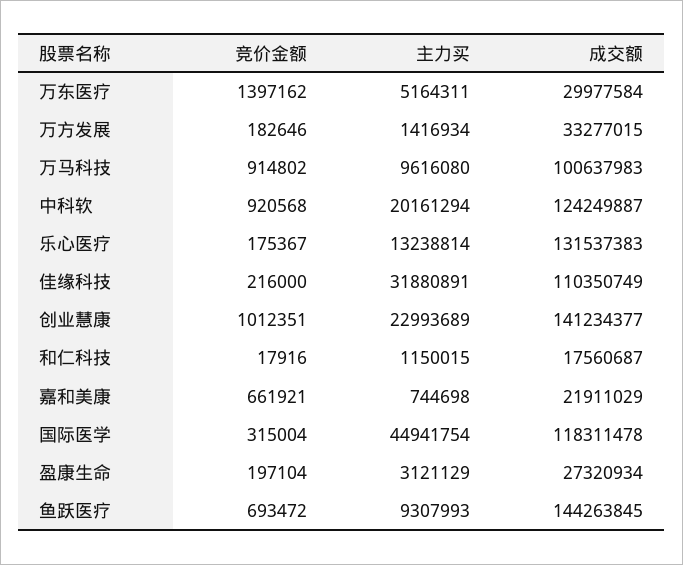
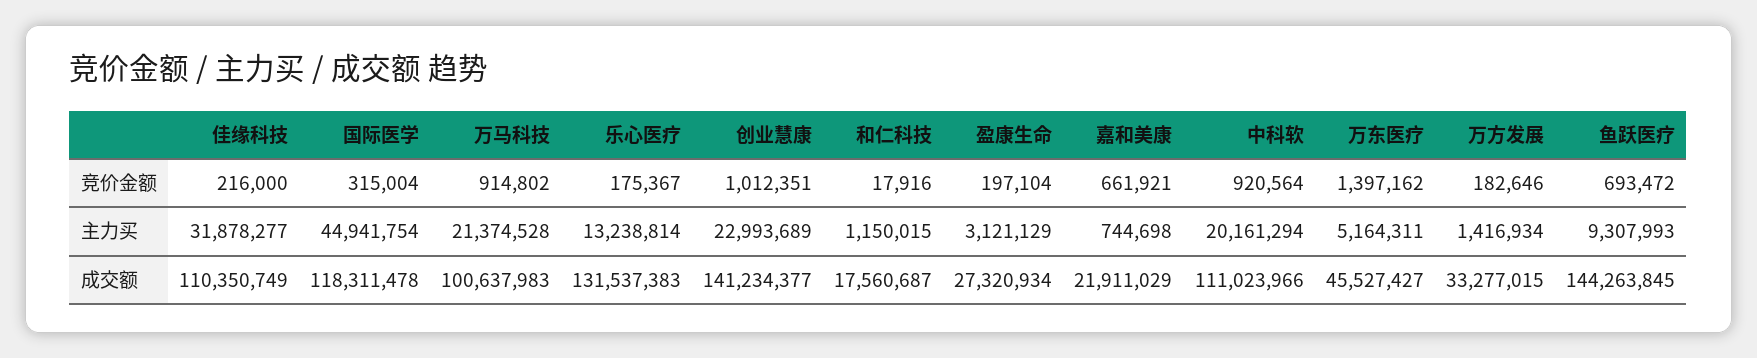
  {
    "竞价金额": {
      "万东医疗": 1397162,
      "万方发展": 182646,
      "万马科技": 914802,
-     "中科软": 920568,
+     "中科软": 920564,
      "乐心医疗": 175367,
      "佳缘科技": 216000,
      "创业慧康": 1012351,
      "和仁科技": 17916,
      "嘉和美康": 661921,
      "国际医学": 315004,
      "盈康生命": 197104,
      "鱼跃医疗": 693472
    },
    "主力买": {
      "万东医疗": 5164311,
      "万方发展": 1416934,
-     "万马科技": 9616080,
+     "万马科技": 21374528,
      "中科软": 20161294,
      "乐心医疗": 13238814,
-     "佳缘科技": 31880891,
+     "佳缘科技": 31878277,
      "创业慧康": 22993689,
      "和仁科技": 1150015,
      "嘉和美康": 744698,
      "国际医学": 44941754,
      "盈康生命": 3121129,
      "鱼跃医疗": 9307993
    },
    "成交额": {
-     "万东医疗": 29977584,
+     "万东医疗": 45527427,
      "万方发展": 33277015,
      "万马科技": 100637983,
-     "中科软": 124249887,
+     "中科软": 111023966,
      "乐心医疗": 131537383,
      "佳缘科技": 110350749,
      "创业慧康": 141234377,
      "和仁科技": 17560687,
      "嘉和美康": 21911029,
      "国际医学": 118311478,
      "盈康生命": 27320934,
      "鱼跃医疗": 144263845
    }
  }

